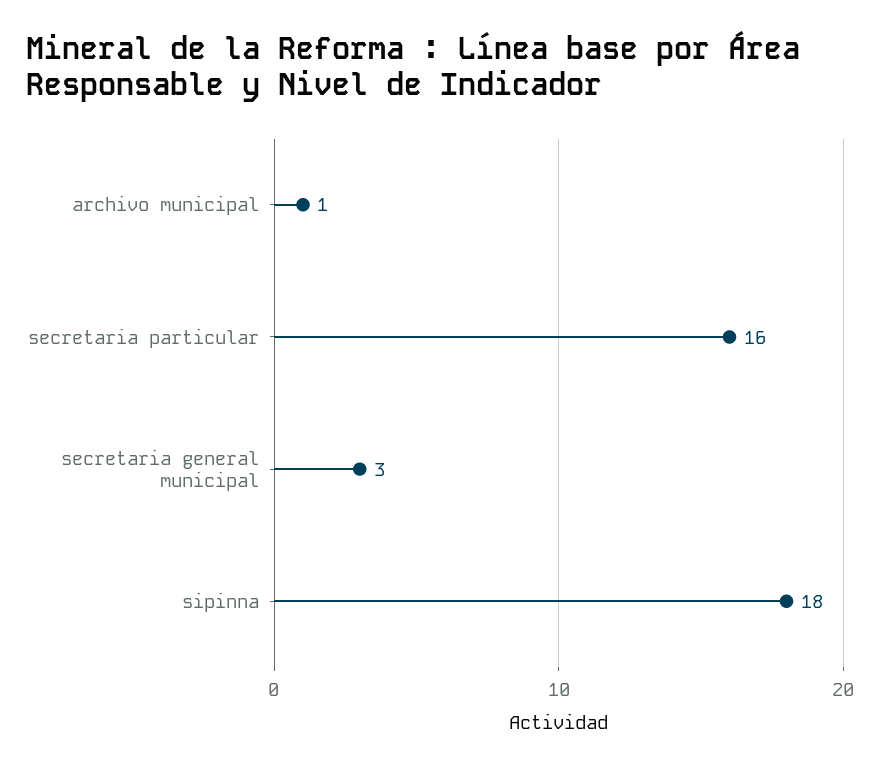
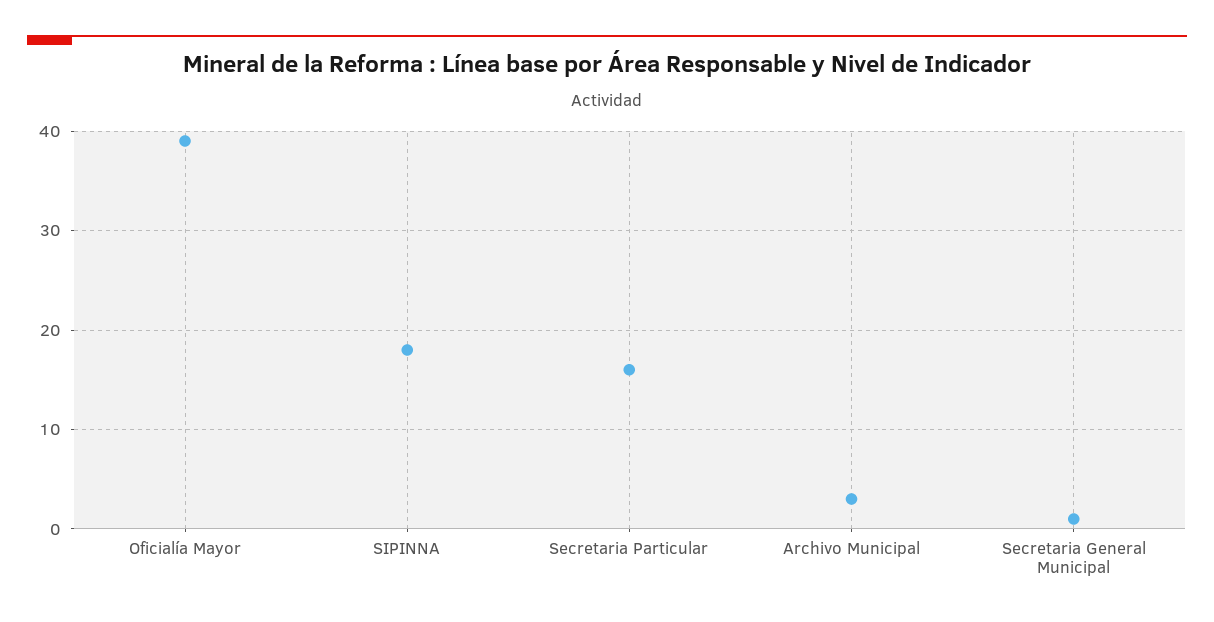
  {
-   "archivo municipal": 1,
+   "archivo municipal": 3,
    "secretaria particular": 16,
-   "secretaria general municipal": 3,
+   "secretaria general municipal": 1,
-   "sipinna": 18
+   "sipinna": 18,
+   "Oficialía Mayor": 39
  }

